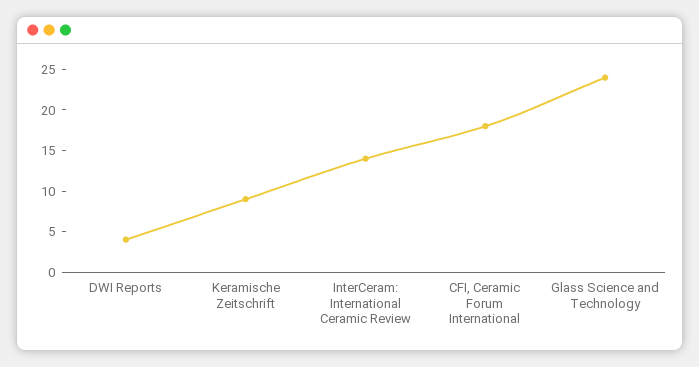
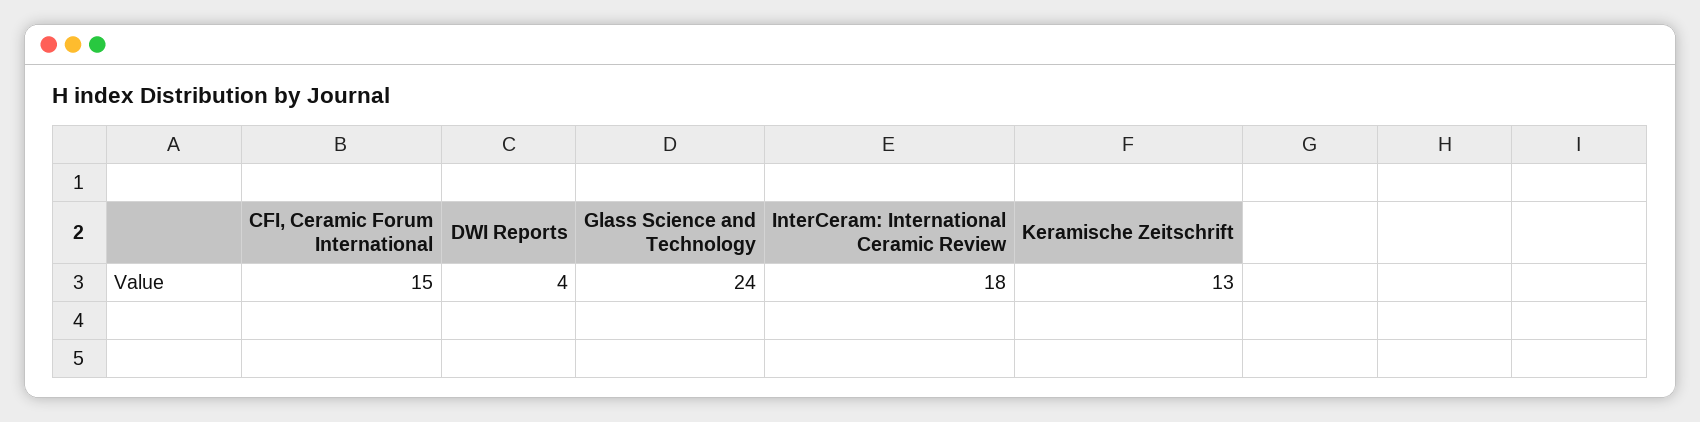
  {
    "DWI Reports": 4,
-   "Keramische Zeitschrift": 9,
+   "Keramische Zeitschrift": 13,
-   "InterCeram: International Ceramic Review": 14,
+   "InterCeram: International Ceramic Review": 18,
-   "CFI, Ceramic Forum International": 18,
+   "CFI, Ceramic Forum International": 15,
    "Glass Science and Technology": 24
  }

